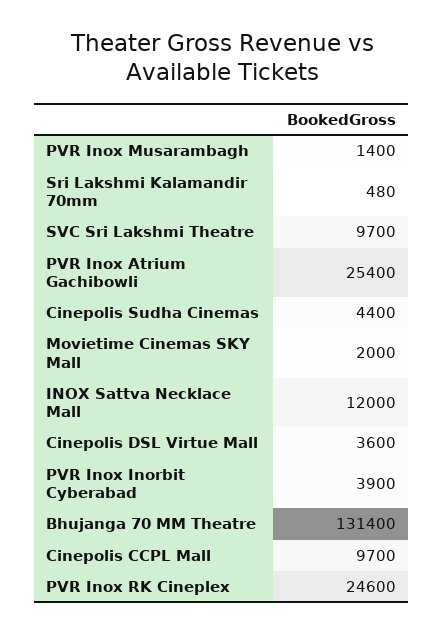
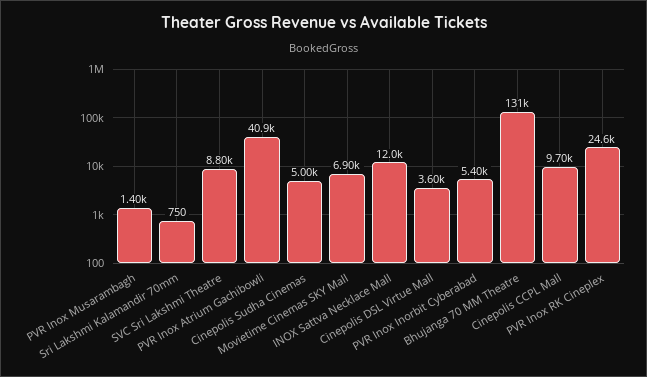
  {
    "PVR Inox Musarambagh": 1400,
-   "Sri Lakshmi Kalamandir 70mm": 480,
+   "Sri Lakshmi Kalamandir 70mm": 750,
-   "SVC Sri Lakshmi Theatre": 9700,
+   "SVC Sri Lakshmi Theatre": 8800,
-   "PVR Inox Atrium Gachibowli": 25400,
+   "PVR Inox Atrium Gachibowli": 40900,
-   "Cinepolis Sudha Cinemas": 4400,
+   "Cinepolis Sudha Cinemas": 5000,
-   "Movietime Cinemas SKY Mall": 2000,
+   "Movietime Cinemas SKY Mall": 6900,
    "INOX Sattva Necklace Mall": 12000,
    "Cinepolis DSL Virtue Mall": 3600,
-   "PVR Inox Inorbit Cyberabad": 3900,
+   "PVR Inox Inorbit Cyberabad": 5400,
    "Bhujanga 70 MM Theatre": 131400,
    "Cinepolis CCPL Mall": 9700,
    "PVR Inox RK Cineplex": 24600
  }

